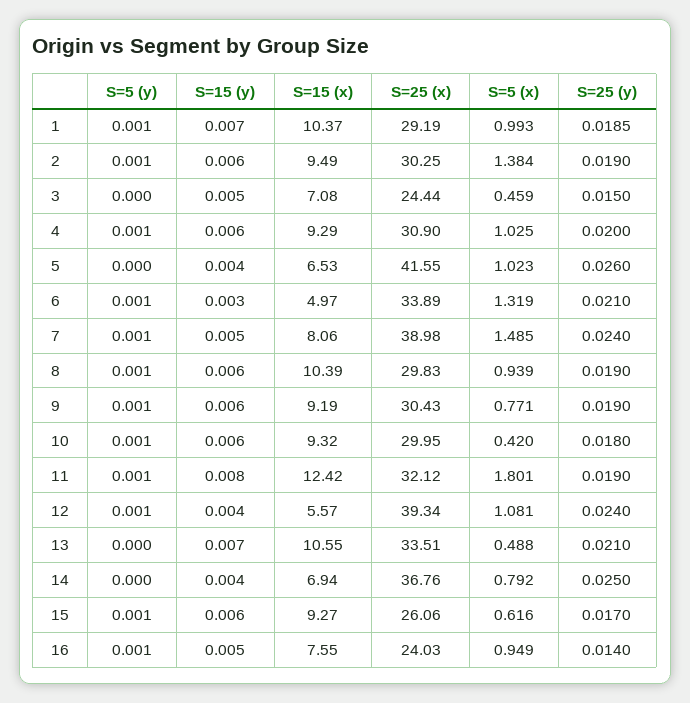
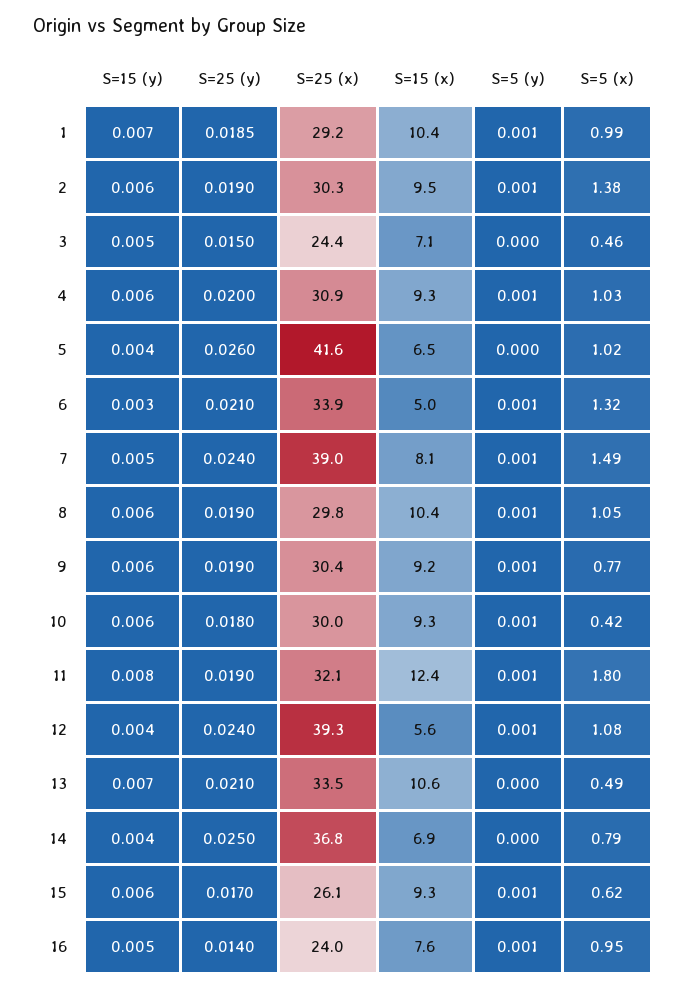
  {
    "S=5 (y)": {
      "1": 0.001,
      "2": 0.001,
      "3": 0,
      "4": 0.001,
      "5": 0,
      "6": 0.001,
      "7": 0.001,
      "8": 0.001,
      "9": 0.001,
      "10": 0.001,
      "11": 0.001,
      "12": 0.001,
      "13": 0,
      "14": 0,
      "15": 0.001,
      "16": 0.001
    },
    "S=15 (y)": {
      "1": 0.007,
      "2": 0.006,
      "3": 0.005,
      "4": 0.006,
      "5": 0.004,
      "6": 0.003,
      "7": 0.005,
      "8": 0.006,
      "9": 0.006,
      "10": 0.006,
      "11": 0.008,
      "12": 0.004,
      "13": 0.007,
      "14": 0.004,
      "15": 0.006,
      "16": 0.005
    },
    "S=15 (x)": {
      "1": 10.37,
      "2": 9.49,
      "3": 7.08,
      "4": 9.29,
      "5": 6.53,
      "6": 4.97,
      "7": 8.06,
      "8": 10.39,
      "9": 9.19,
      "10": 9.32,
      "11": 12.42,
      "12": 5.57,
      "13": 10.55,
      "14": 6.94,
      "15": 9.27,
      "16": 7.55
    },
    "S=25 (x)": {
      "1": 29.19,
      "2": 30.25,
      "3": 24.44,
      "4": 30.9,
      "5": 41.55,
      "6": 33.89,
      "7": 38.98,
      "8": 29.83,
      "9": 30.43,
      "10": 29.95,
      "11": 32.12,
      "12": 39.34,
      "13": 33.51,
      "14": 36.76,
      "15": 26.06,
      "16": 24.03
    },
    "S=5 (x)": {
      "1": 0.993,
      "2": 1.384,
      "3": 0.459,
      "4": 1.025,
      "5": 1.023,
      "6": 1.319,
      "7": 1.485,
-     "8": 0.939,
+     "8": 1.05,
      "9": 0.771,
      "10": 0.42,
      "11": 1.801,
      "12": 1.081,
      "13": 0.488,
      "14": 0.792,
      "15": 0.616,
      "16": 0.949
    },
    "S=25 (y)": {
      "1": 0.0185,
      "2": 0.019,
      "3": 0.015,
      "4": 0.02,
      "5": 0.026,
      "6": 0.021,
      "7": 0.024,
      "8": 0.019,
      "9": 0.019,
      "10": 0.018,
      "11": 0.019,
      "12": 0.024,
      "13": 0.021,
      "14": 0.025,
      "15": 0.017,
      "16": 0.014
    }
  }

